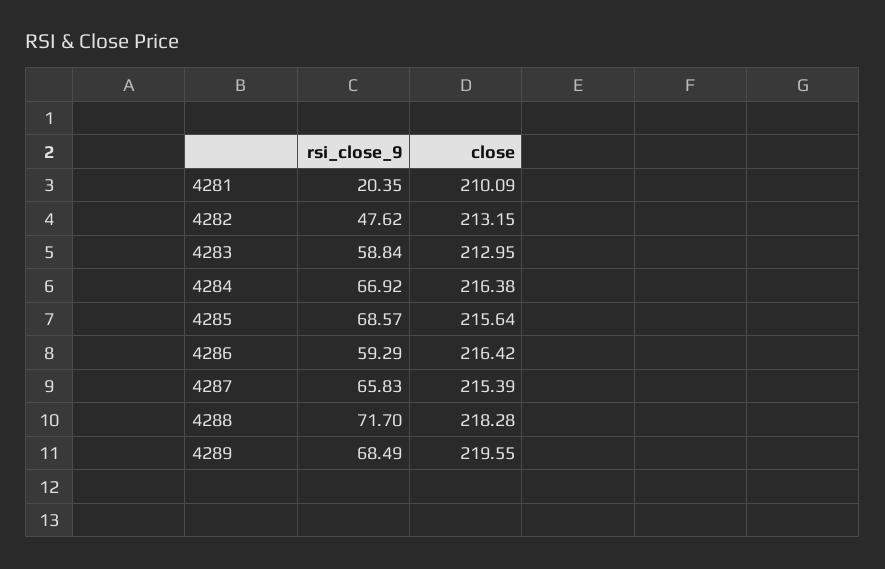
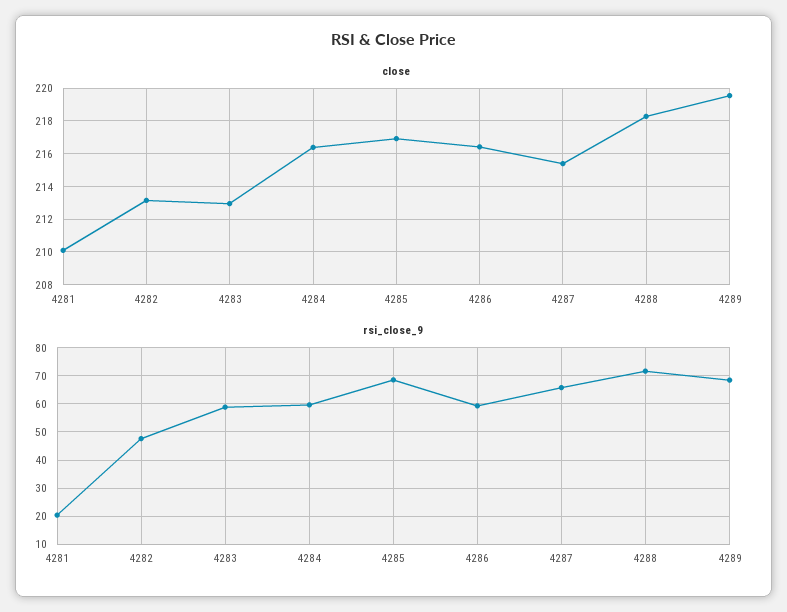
  {
    "rsi_close_9": {
      "4281": 20.35,
      "4282": 47.62,
      "4283": 58.84,
-     "4284": 66.92,
+     "4284": 60,
      "4285": 68.57,
      "4286": 59.29,
      "4287": 65.83,
      "4288": 71.7,
      "4289": 68.49
    },
    "close": {
      "4281": 210.09,
      "4282": 213.15,
      "4283": 212.95,
      "4284": 216.38,
-     "4285": 215.64,
+     "4285": 217,
      "4286": 216.42,
      "4287": 215.39,
      "4288": 218.28,
      "4289": 219.55
    }
  }

